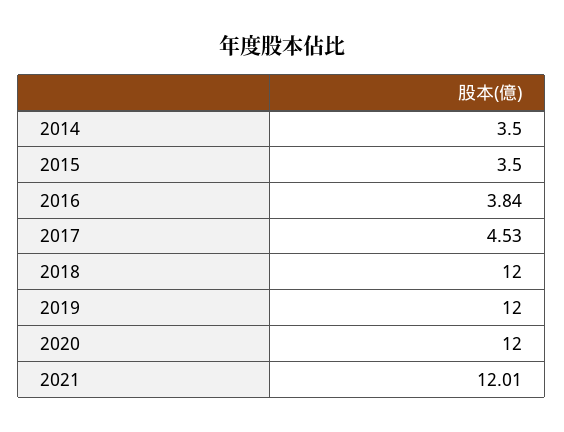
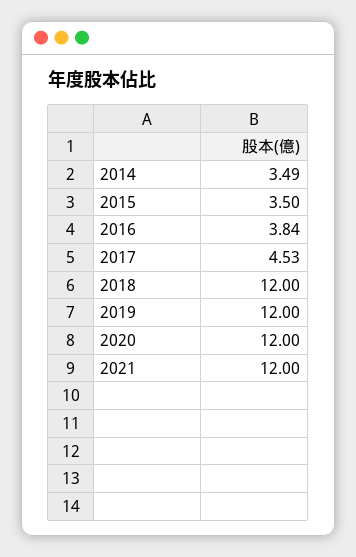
  {
-   "2014": 3.5,
+   "2014": 3.49,
    "2015": 3.5,
    "2016": 3.84,
    "2017": 4.53,
    "2018": 12,
    "2019": 12,
    "2020": 12,
-   "2021": 12.01
+   "2021": 12
  }

